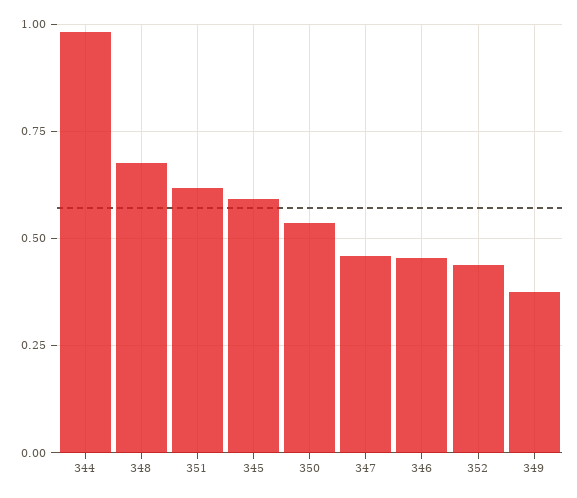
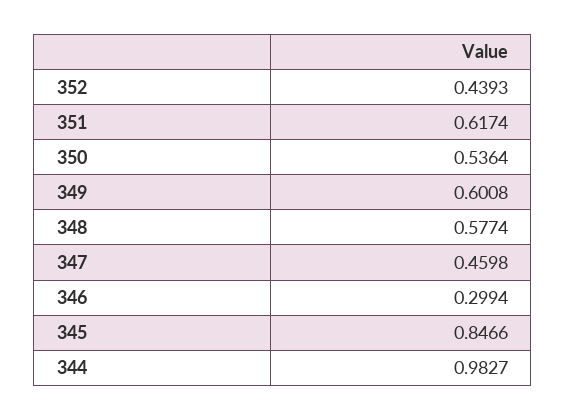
  {
    "344": 0.9827,
-   "348": 0.675,
+   "348": 0.5774,
    "351": 0.6174,
-   "345": 0.6,
+   "345": 0.8466,
    "350": 0.5364,
    "347": 0.4598,
-   "346": 0.45,
+   "346": 0.2994,
    "352": 0.4393,
-   "349": 0.375
+   "349": 0.6008
  }

